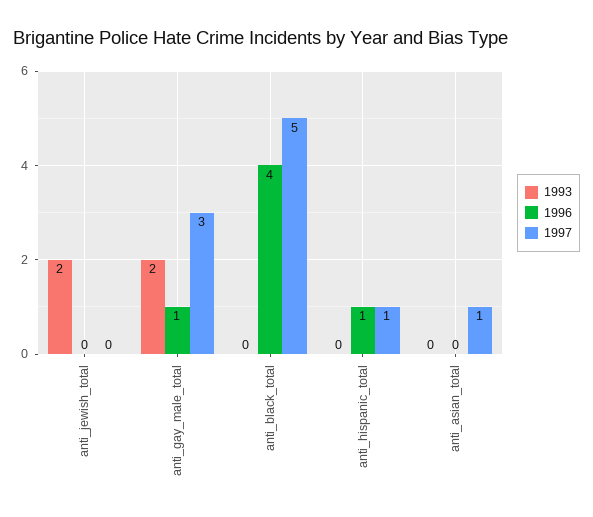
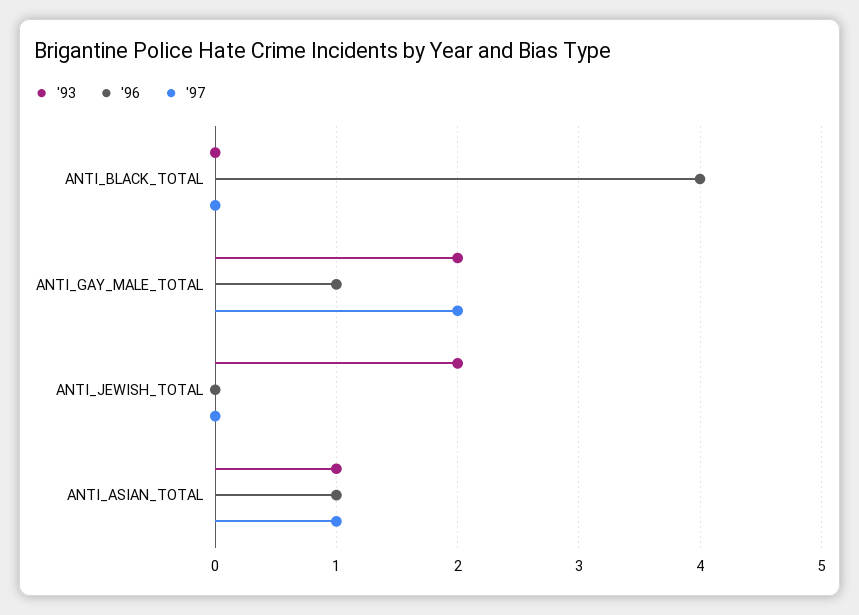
  {
    "1993": {
      "anti_jewish_total": 2,
      "anti_gay_male_total": 2,
      "anti_black_total": 0,
-     "anti_hispanic_total": 0,
-     "anti_asian_total": 0
+     "anti_asian_total": 1
    },
    "1996": {
      "anti_jewish_total": 0,
      "anti_gay_male_total": 1,
      "anti_black_total": 4,
-     "anti_hispanic_total": 1,
-     "anti_asian_total": 0
+     "anti_asian_total": 1
    },
    "1997": {
      "anti_jewish_total": 0,
-     "anti_gay_male_total": 3,
+     "anti_gay_male_total": 2,
-     "anti_black_total": 5,
+     "anti_black_total": 0,
-     "anti_hispanic_total": 1,
      "anti_asian_total": 1
    }
  }

